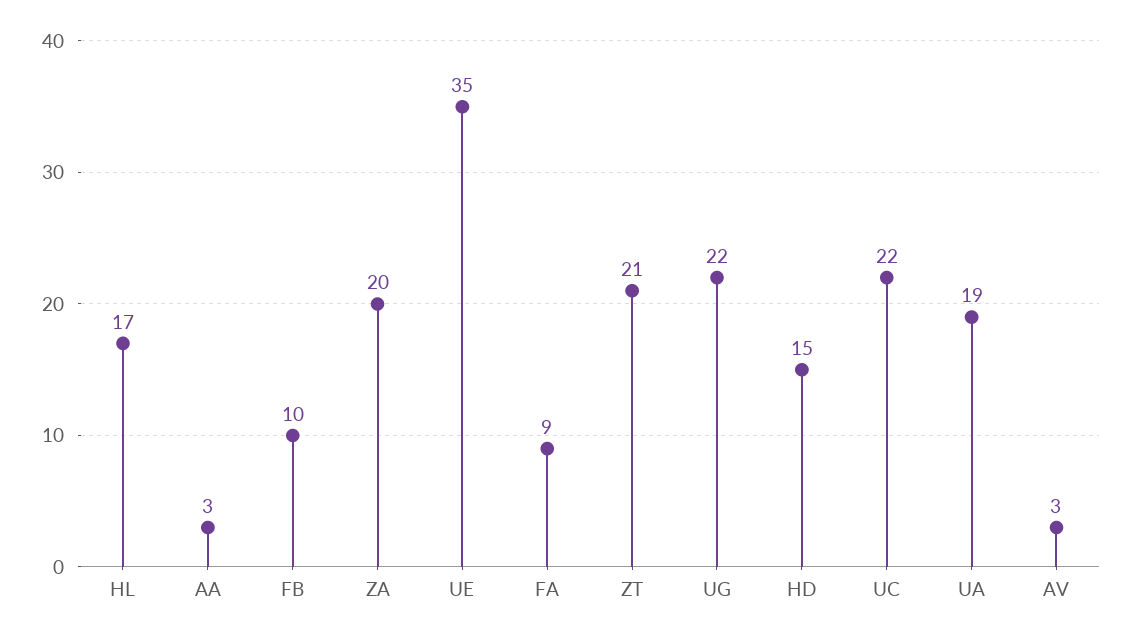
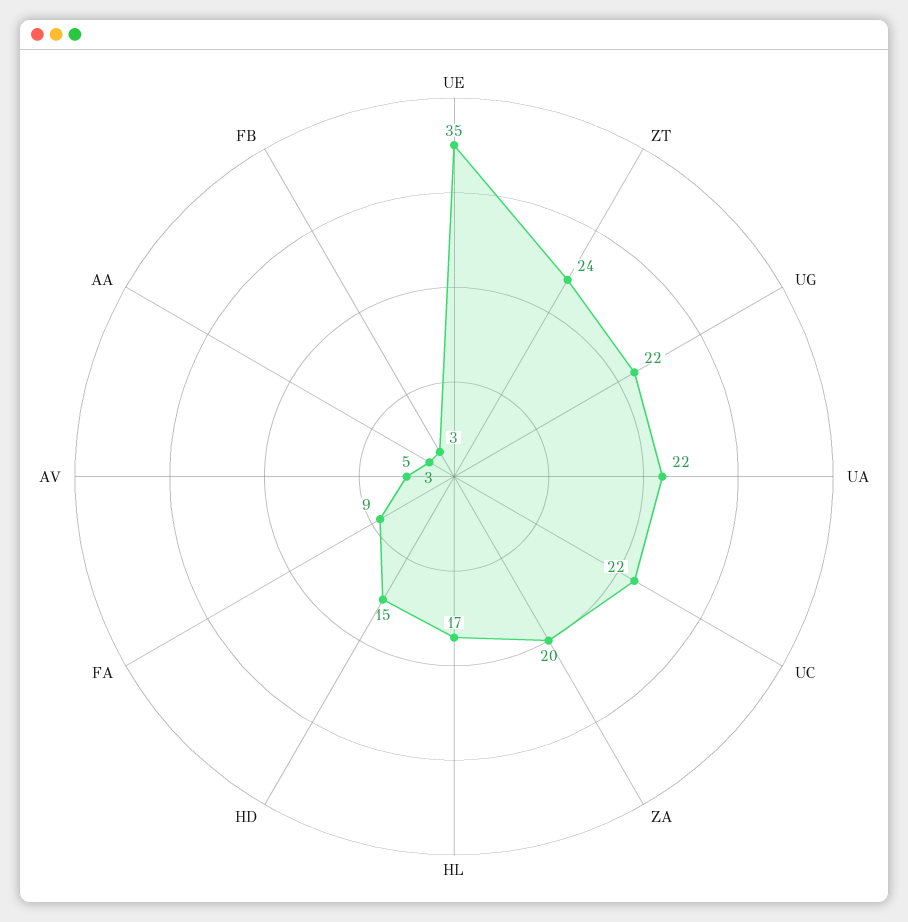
  {
    "HL": 17,
    "AA": 3,
-   "FB": 10,
+   "FB": 3,
    "ZA": 20,
    "UE": 35,
    "FA": 9,
-   "ZT": 21,
+   "ZT": 24,
    "UG": 22,
    "HD": 15,
    "UC": 22,
-   "UA": 19,
+   "UA": 22,
-   "AV": 3
+   "AV": 5
  }

